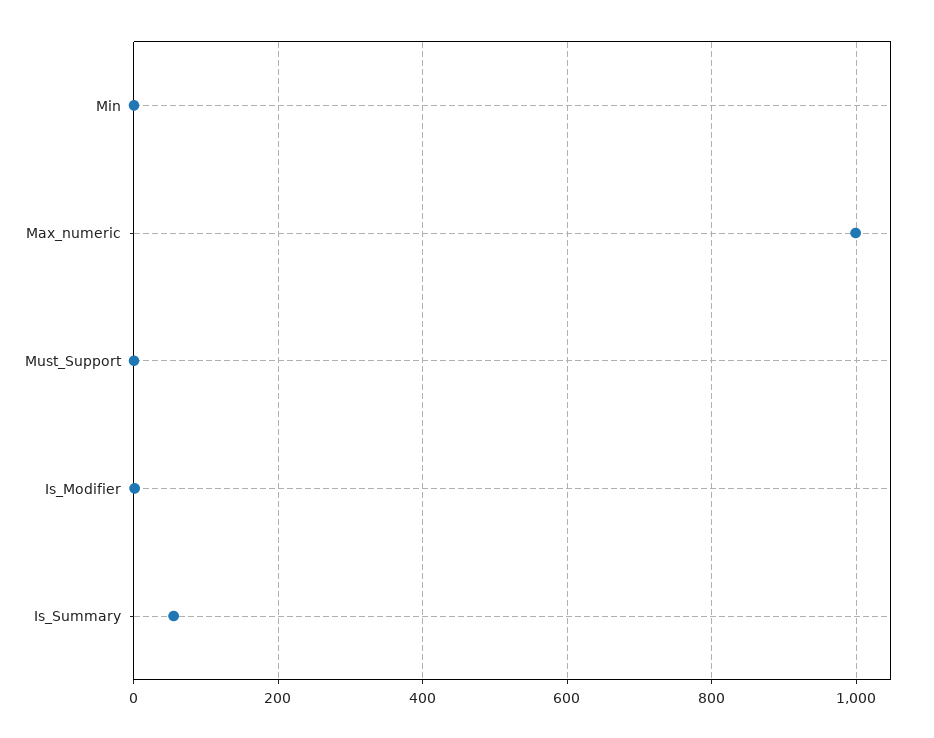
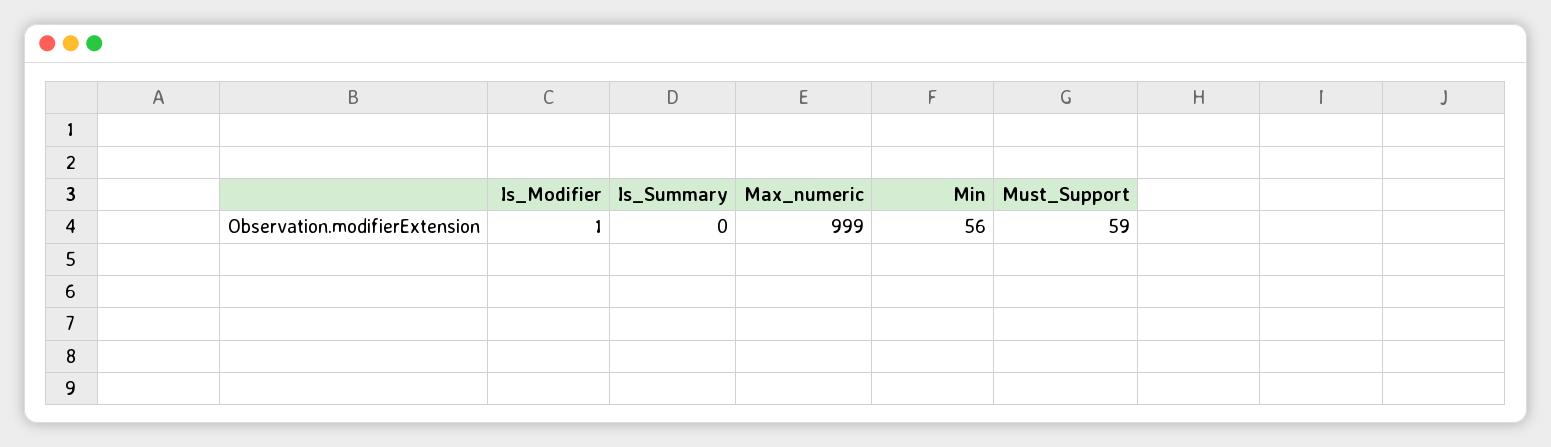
  {
-   "Min": 0,
+   "Min": 56,
    "Max_numeric": 999,
-   "Must_Support": 0,
+   "Must_Support": 59,
    "Is_Modifier": 1,
-   "Is_Summary": 60
+   "Is_Summary": 0
  }

